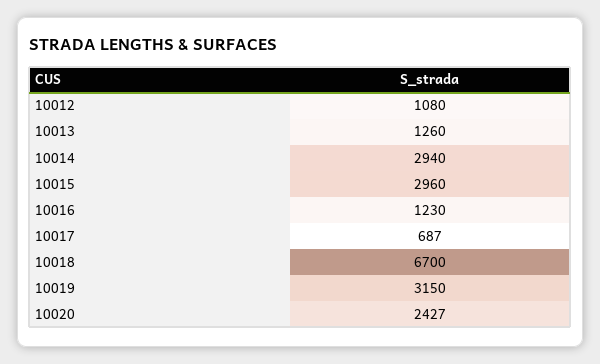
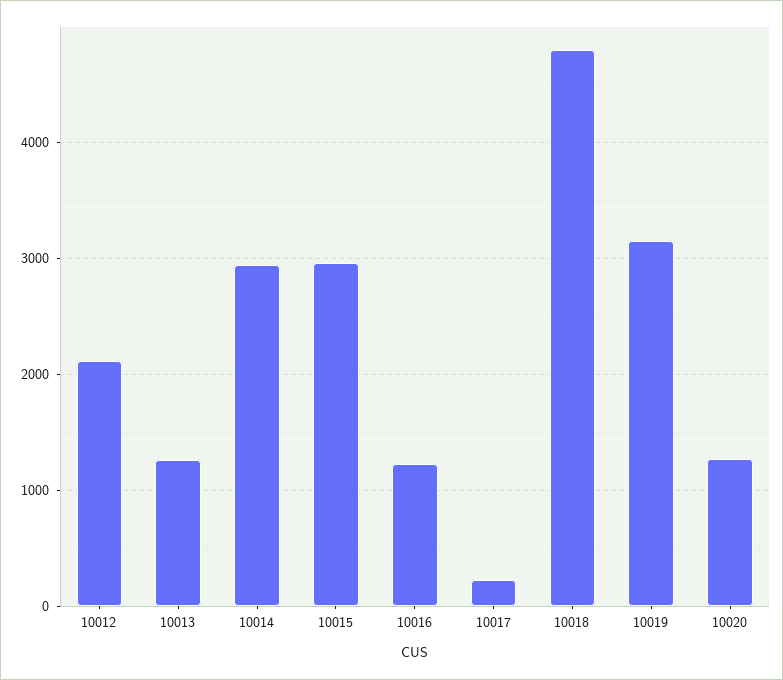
  {
-   "10012": 1080,
+   "10012": 2100,
    "10013": 1260,
    "10014": 2940,
    "10015": 2960,
    "10016": 1230,
-   "10017": 687,
+   "10017": 200,
-   "10018": 6700,
+   "10018": 4800,
    "10019": 3150,
-   "10020": 2427
+   "10020": 1300
  }

